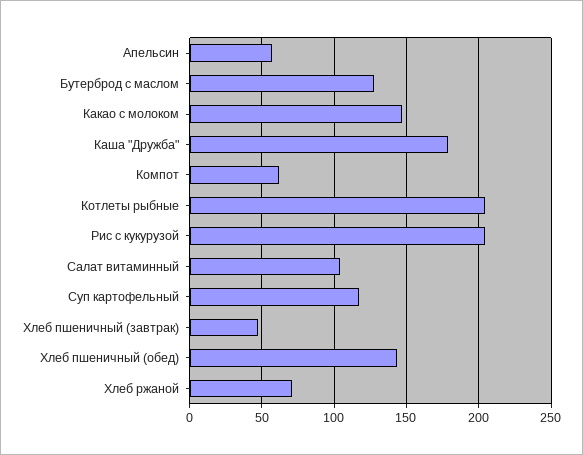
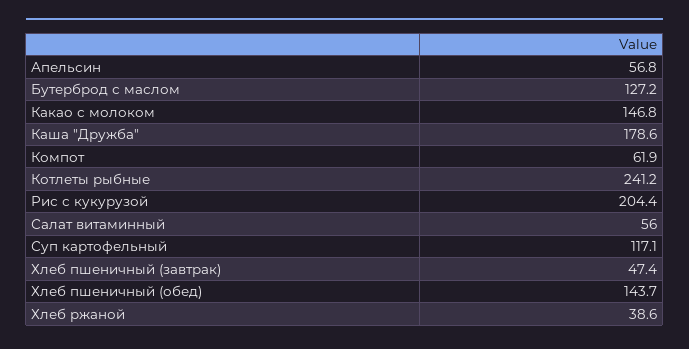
  {
    "Апельсин": 56.8,
    "Бутерброд с маслом": 127.2,
    "Какао с молоком": 146.8,
    "Каша \"Дружба\"": 178.6,
    "Компот": 61.9,
-   "Котлеты рыбные": 205,
+   "Котлеты рыбные": 241.2,
    "Рис с кукурузой": 204.4,
-   "Салат витаминный": 105,
+   "Салат витаминный": 56,
    "Суп картофельный": 117.1,
    "Хлеб пшеничный (завтрак)": 47.4,
    "Хлеб пшеничный (обед)": 143.7,
-   "Хлеб ржаной": 70
+   "Хлеб ржаной": 38.6
  }

